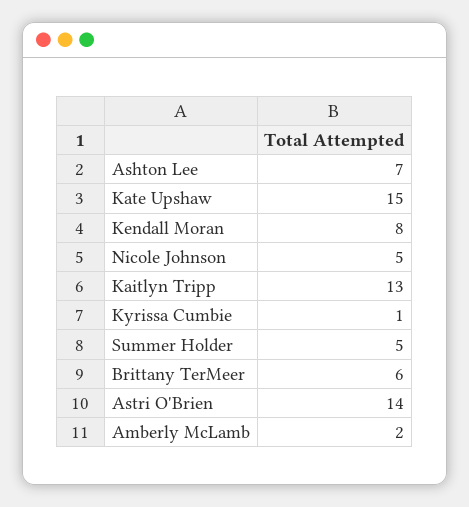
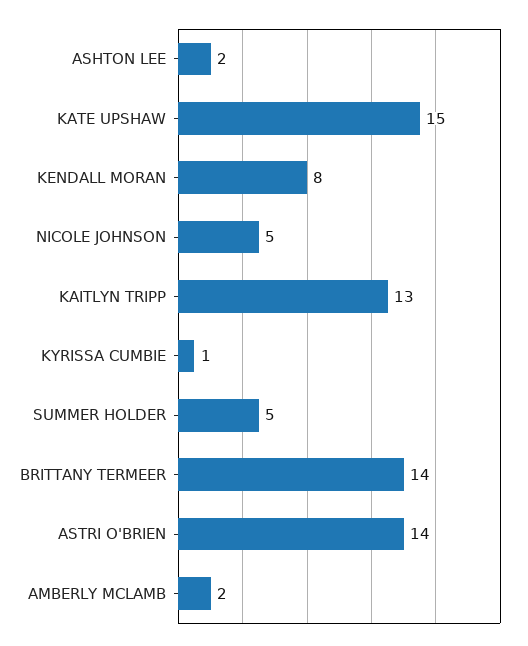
  {
-   "Ashton Lee": 7,
+   "Ashton Lee": 2,
    "Kate Upshaw": 15,
    "Kendall Moran": 8,
    "Nicole Johnson": 5,
    "Kaitlyn Tripp": 13,
    "Kyrissa Cumbie": 1,
    "Summer Holder": 5,
-   "Brittany TerMeer": 6,
+   "Brittany TerMeer": 14,
    "Astri O'Brien": 14,
    "Amberly McLamb": 2
  }

